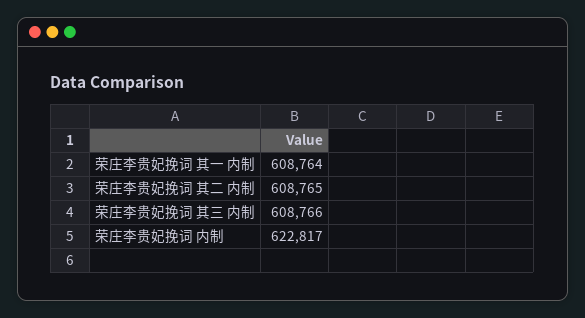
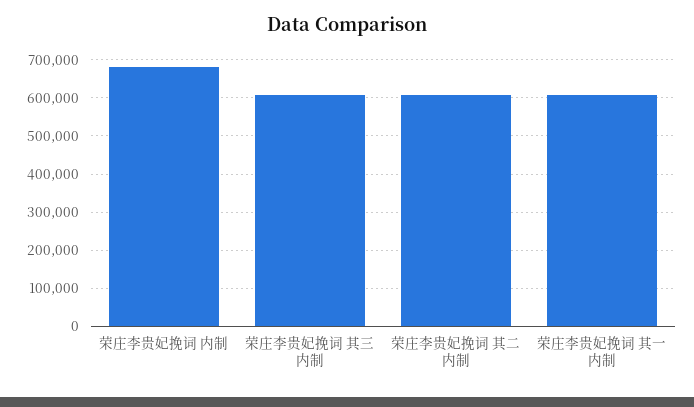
  {
    "荣庄李贵妃挽词 其一 内制": 608764,
    "荣庄李贵妃挽词 其二 内制": 608765,
    "荣庄李贵妃挽词 其三 内制": 608766,
-   "荣庄李贵妃挽词 内制": 622817
+   "荣庄李贵妃挽词 内制": 680000
  }

